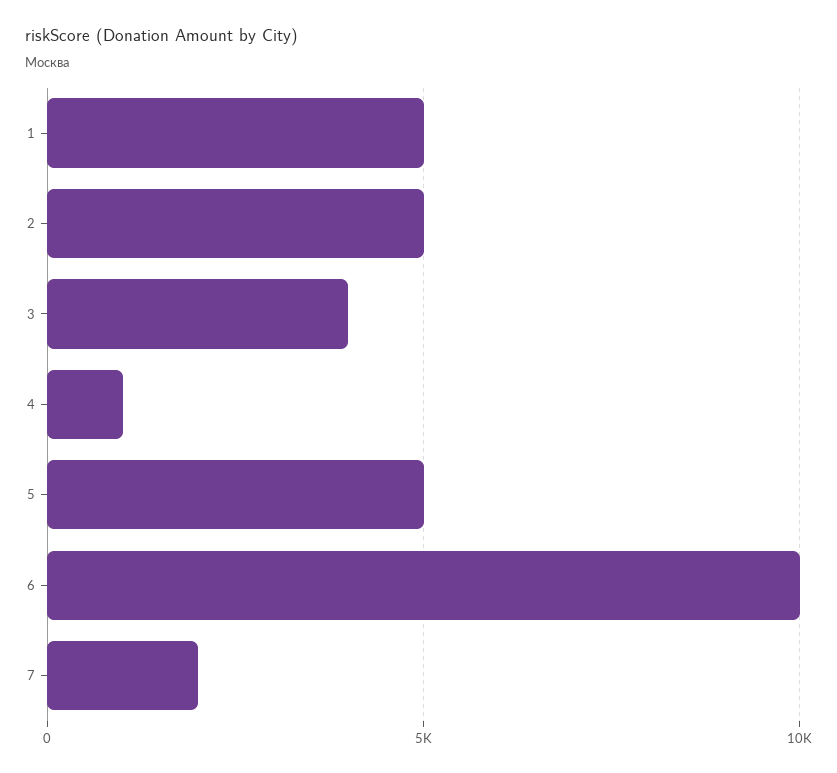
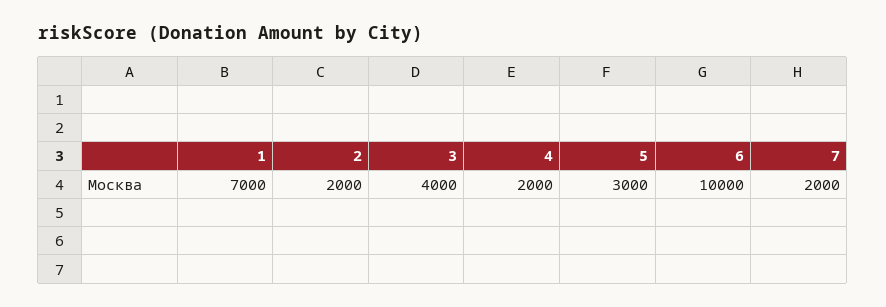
  {
-   "1": 5000,
+   "1": 7000,
-   "2": 5000,
+   "2": 2000,
    "3": 4000,
-   "4": 1000,
+   "4": 2000,
-   "5": 5000,
+   "5": 3000,
    "6": 10000,
    "7": 2000
  }

